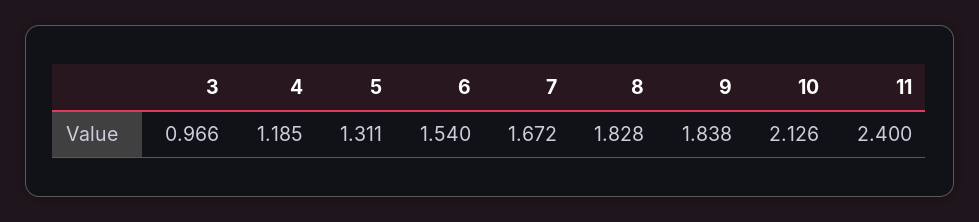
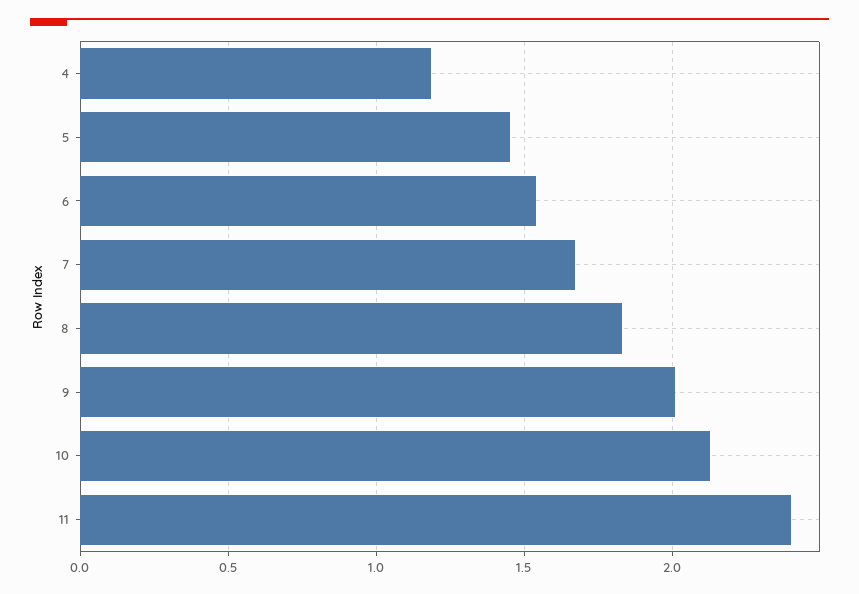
  {
-   "3": 0.966,
    "4": 1.185,
-   "5": 1.311,
+   "5": 1.45,
    "6": 1.54,
    "7": 1.672,
    "8": 1.828,
-   "9": 1.838,
+   "9": 2,
    "10": 2.126,
    "11": 2.4
  }

